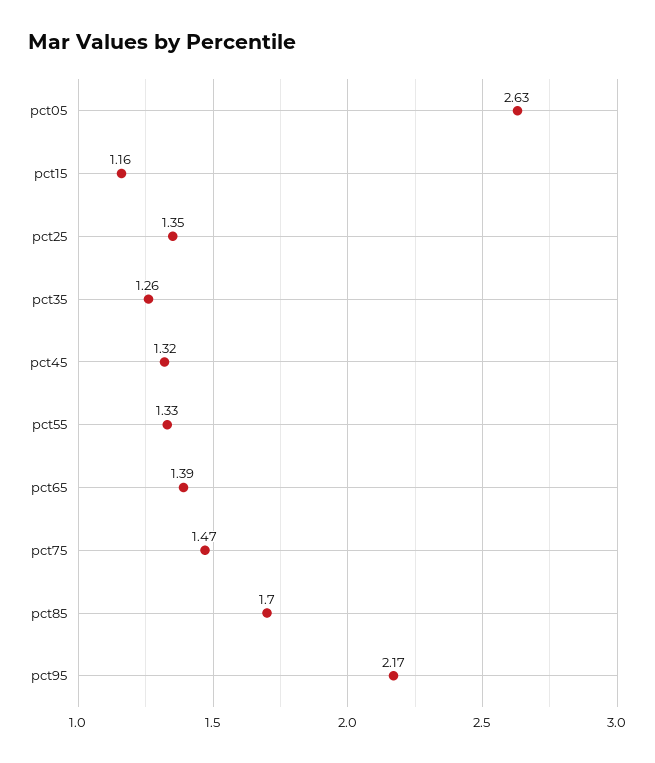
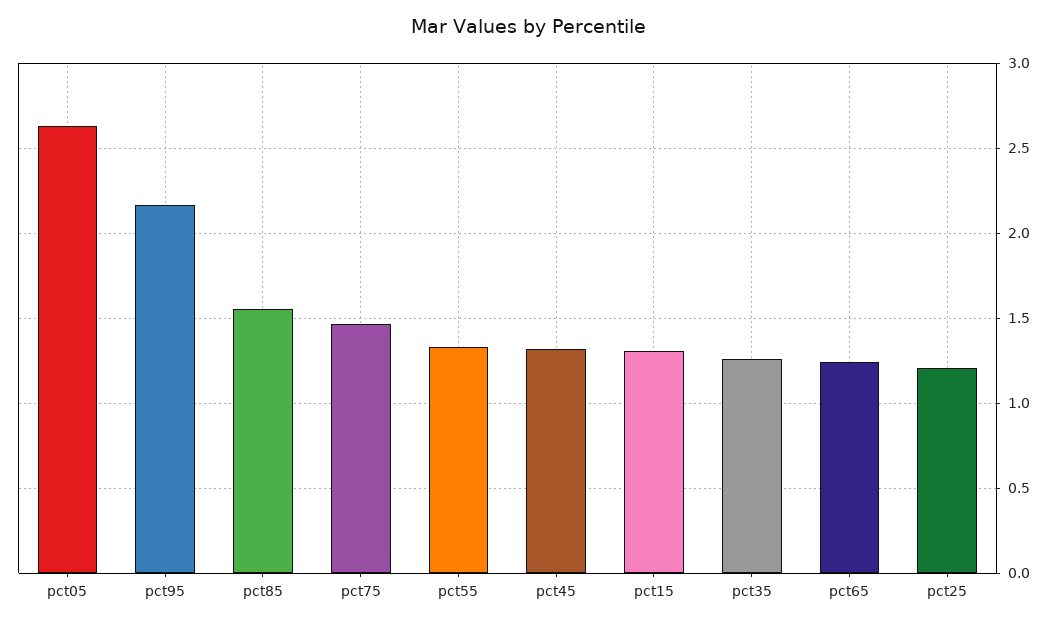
  {
    "pct05": 2.63,
-   "pct15": 1.16,
+   "pct15": 1.3,
-   "pct25": 1.35,
+   "pct25": 1.2,
    "pct35": 1.26,
    "pct45": 1.32,
    "pct55": 1.33,
-   "pct65": 1.39,
+   "pct65": 1.25,
    "pct75": 1.47,
-   "pct85": 1.7,
+   "pct85": 1.55,
    "pct95": 2.17
  }

